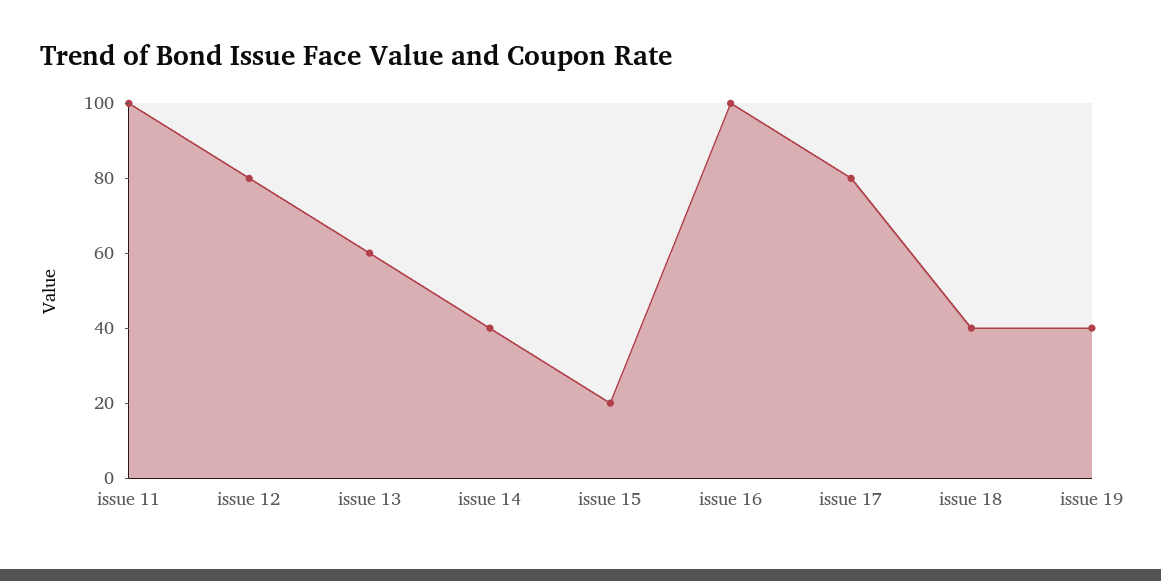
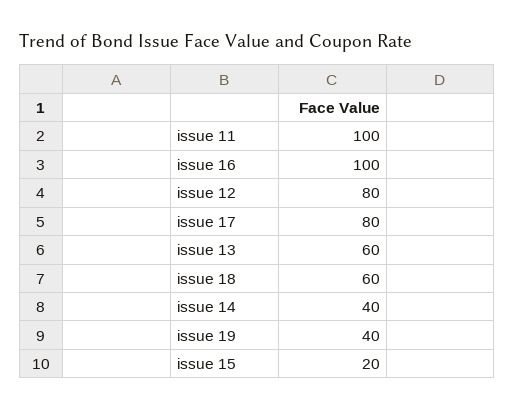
  {
    "issue 11": 100,
    "issue 12": 80,
    "issue 13": 60,
    "issue 14": 40,
    "issue 15": 20,
    "issue 16": 100,
    "issue 17": 80,
-   "issue 18": 40,
+   "issue 18": 60,
    "issue 19": 40
  }

